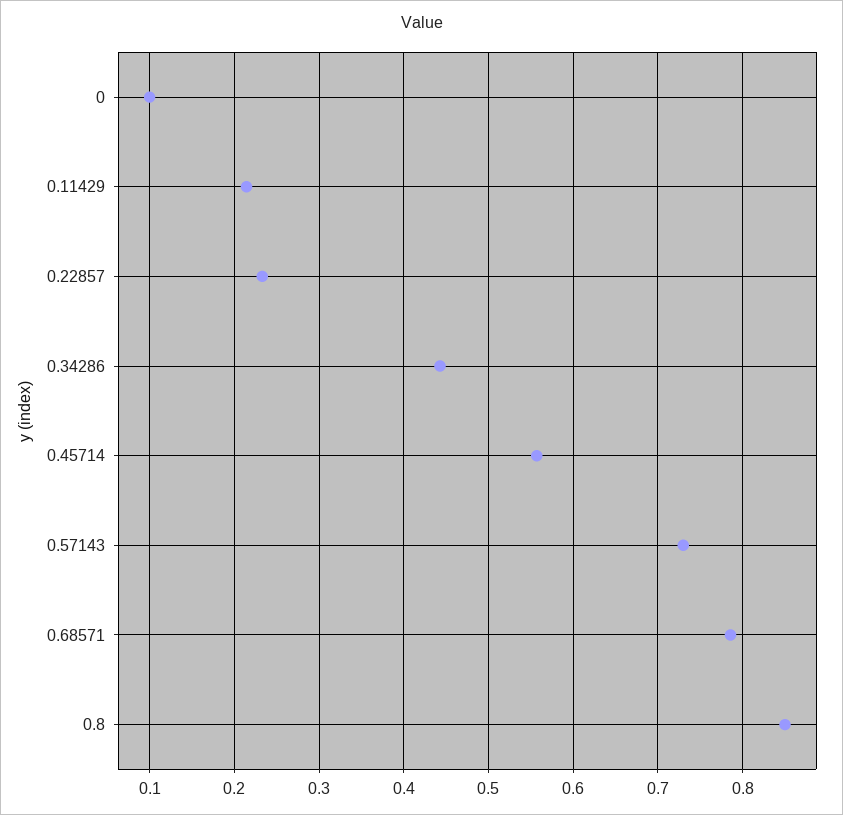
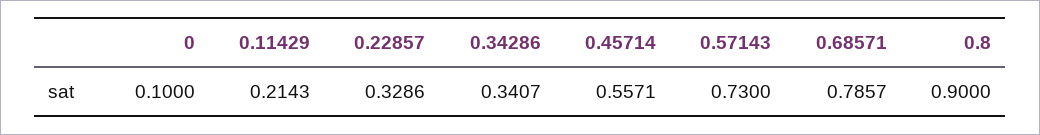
  {
    "0": 0.1,
    "0.11429": 0.2143,
-   "0.22857": 0.23,
+   "0.22857": 0.3286,
-   "0.34286": 0.44,
+   "0.34286": 0.3407,
    "0.45714": 0.5571,
    "0.57143": 0.73,
    "0.68571": 0.7857,
-   "0.8": 0.85
+   "0.8": 0.9
  }

